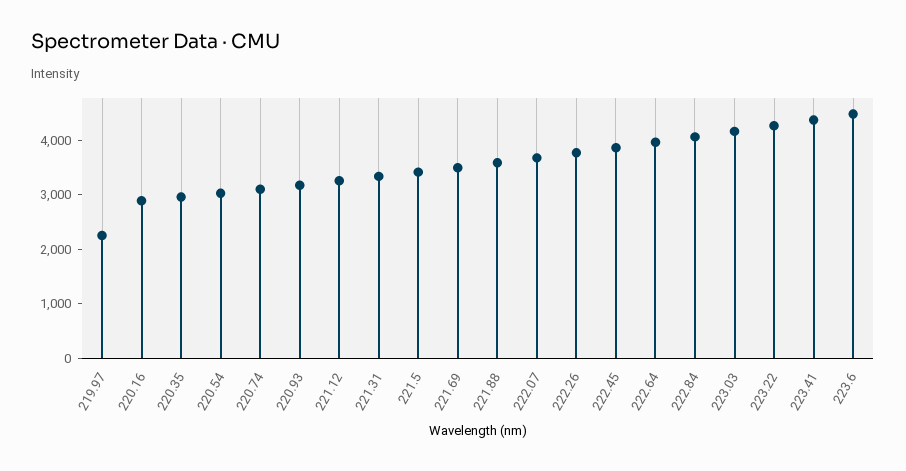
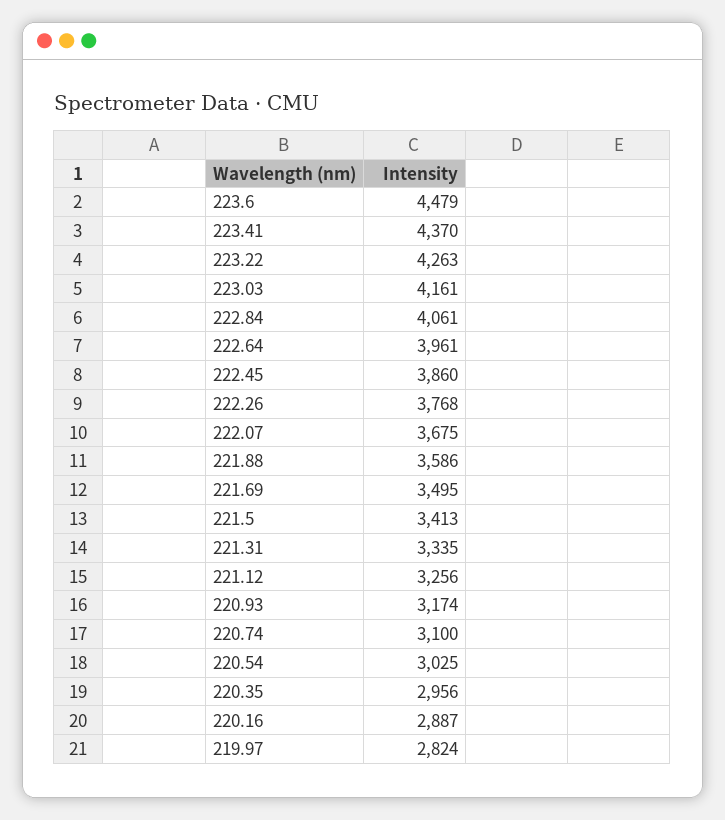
  {
-   "219.97": 2200,
+   "219.97": 2824,
    "220.16": 2887,
    "220.35": 2956,
    "220.54": 3025,
    "220.74": 3100,
    "220.93": 3174,
    "221.12": 3256,
    "221.31": 3335,
    "221.5": 3413,
    "221.69": 3495,
    "221.88": 3586,
    "222.07": 3675,
    "222.26": 3768,
    "222.45": 3860,
    "222.64": 3961,
    "222.84": 4061,
    "223.03": 4161,
    "223.22": 4263,
    "223.41": 4370,
    "223.6": 4479
  }

